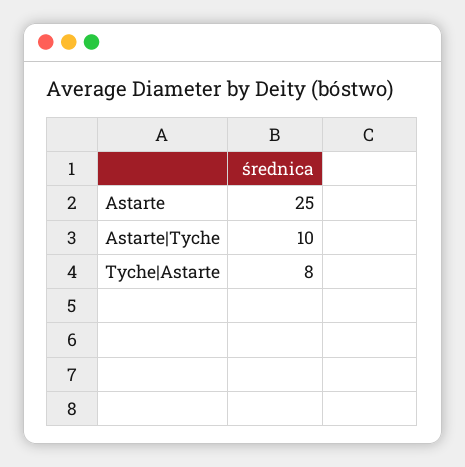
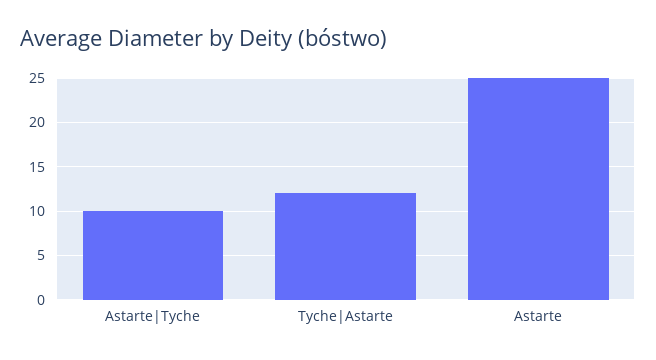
  {
    "Astarte": 25,
    "Astarte|Tyche": 10,
-   "Tyche|Astarte": 8
+   "Tyche|Astarte": 12
  }

